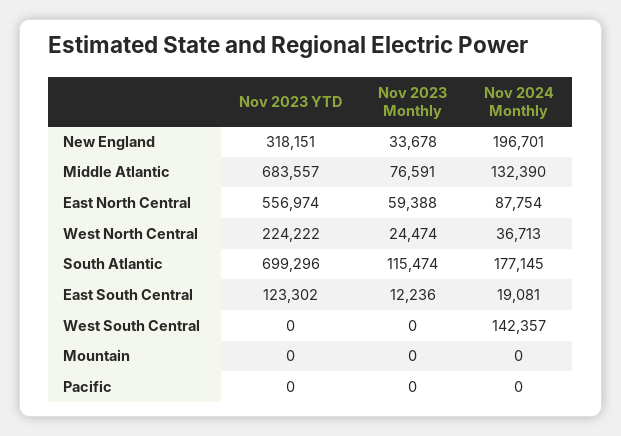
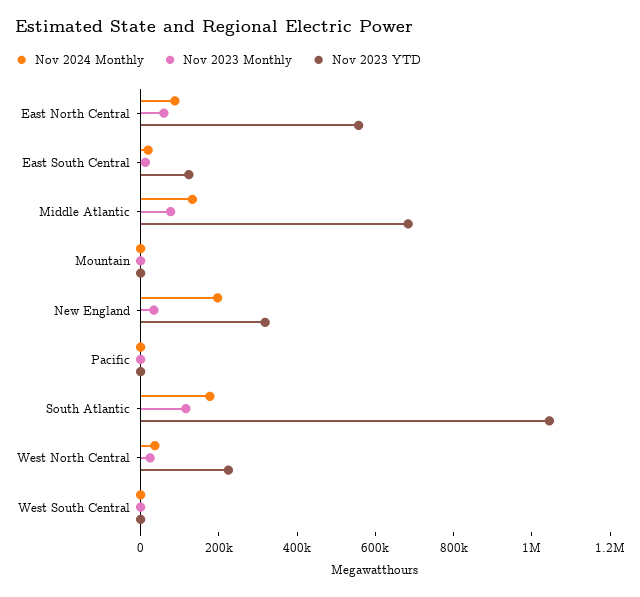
  {
    "Nov 2023 YTD": {
      "New England": 318151,
      "Middle Atlantic": 683557,
      "East North Central": 556974,
      "West North Central": 224222,
-     "South Atlantic": 699296,
+     "South Atlantic": 1050000,
      "East South Central": 123302,
      "West South Central": 0,
      "Mountain": 0,
      "Pacific": 0
    },
    "Nov 2023 Monthly": {
      "New England": 33678,
      "Middle Atlantic": 76591,
      "East North Central": 59388,
      "West North Central": 24474,
      "South Atlantic": 115474,
      "East South Central": 12236,
      "West South Central": 0,
      "Mountain": 0,
      "Pacific": 0
    },
    "Nov 2024 Monthly": {
      "New England": 196701,
      "Middle Atlantic": 132390,
      "East North Central": 87754,
      "West North Central": 36713,
      "South Atlantic": 177145,
      "East South Central": 19081,
-     "West South Central": 142357,
+     "West South Central": 0,
      "Mountain": 0,
      "Pacific": 0
    }
  }

